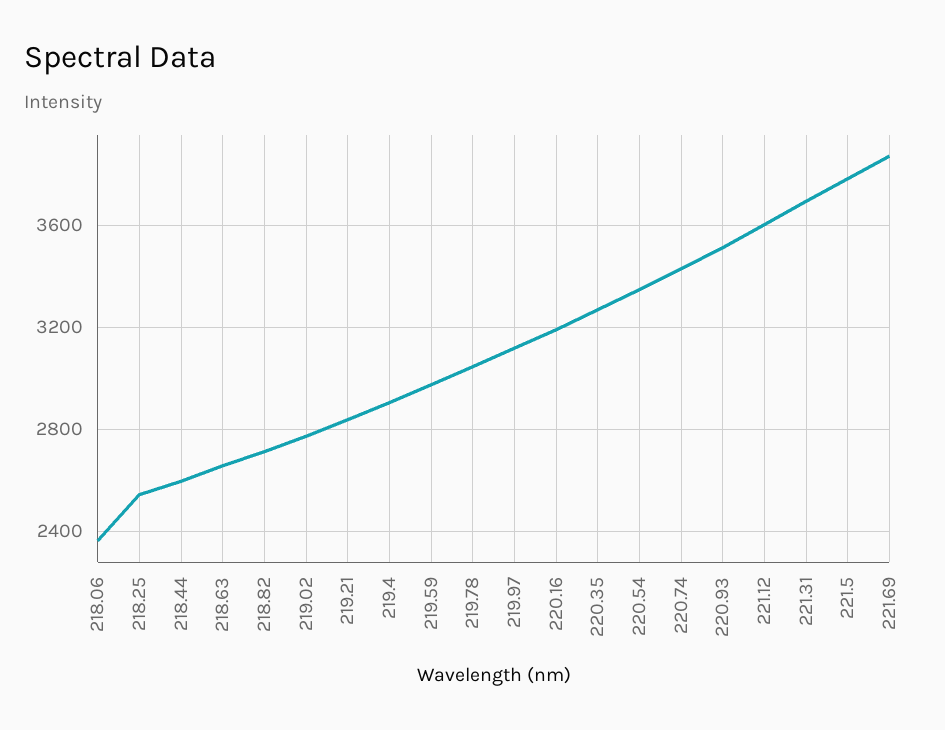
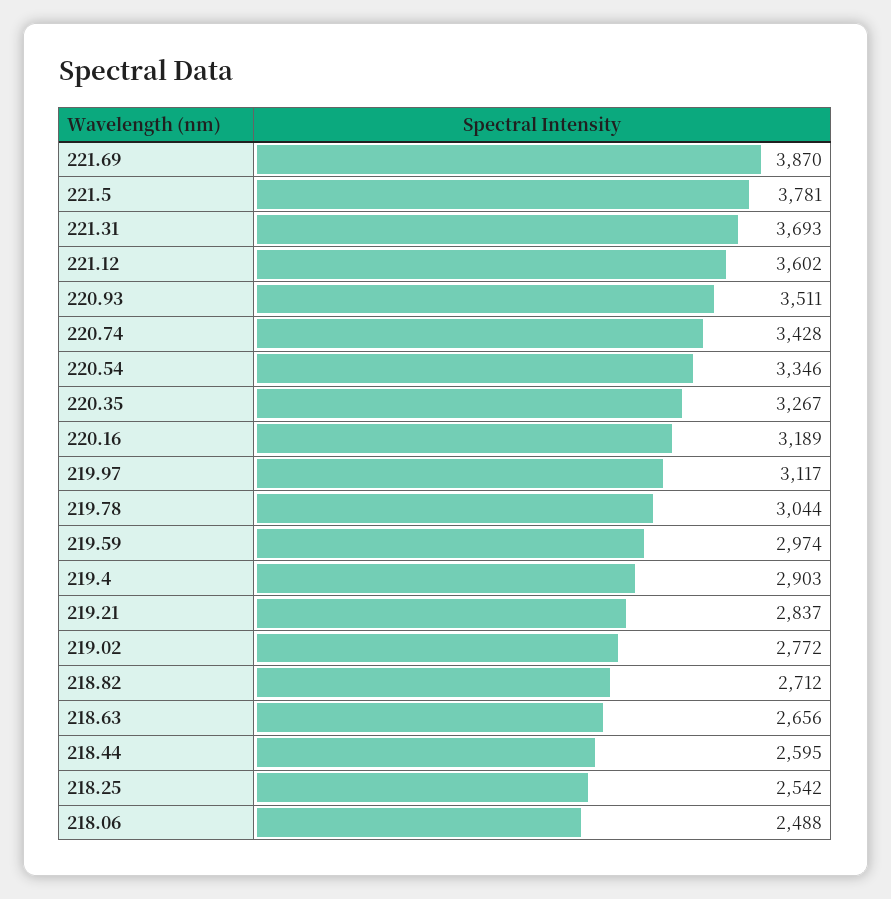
  {
-   "218.06": 2350,
+   "218.06": 2488,
    "218.25": 2542,
    "218.44": 2595,
    "218.63": 2656,
    "218.82": 2712,
    "219.02": 2772,
    "219.21": 2837,
    "219.4": 2903,
    "219.59": 2974,
    "219.78": 3044,
    "219.97": 3117,
    "220.16": 3189,
    "220.35": 3267,
    "220.54": 3346,
    "220.74": 3428,
    "220.93": 3511,
    "221.12": 3602,
    "221.31": 3693,
    "221.5": 3781,
    "221.69": 3870
  }

